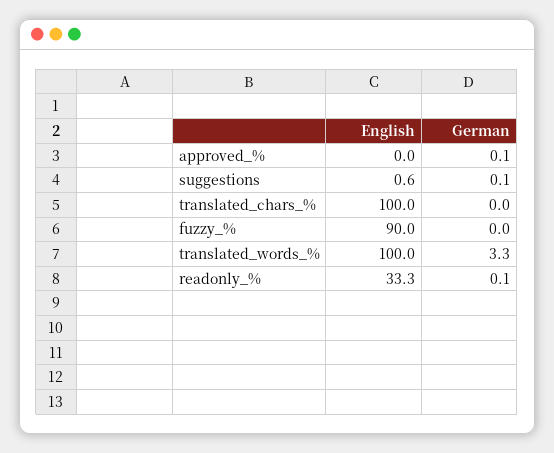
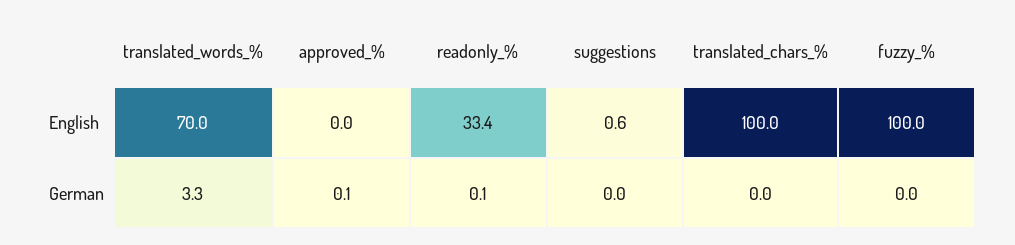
  {
    "English": {
      "approved_%": 0,
      "suggestions": 0.6,
      "translated_chars_%": 100,
-     "fuzzy_%": 90,
+     "fuzzy_%": 100,
-     "translated_words_%": 100,
+     "translated_words_%": 70,
-     "readonly_%": 33.3
+     "readonly_%": 33.4
    },
    "German": {
      "approved_%": 0.1,
-     "suggestions": 0.1,
+     "suggestions": 0,
      "translated_chars_%": 0,
      "fuzzy_%": 0,
      "translated_words_%": 3.3,
      "readonly_%": 0.1
    }
  }

